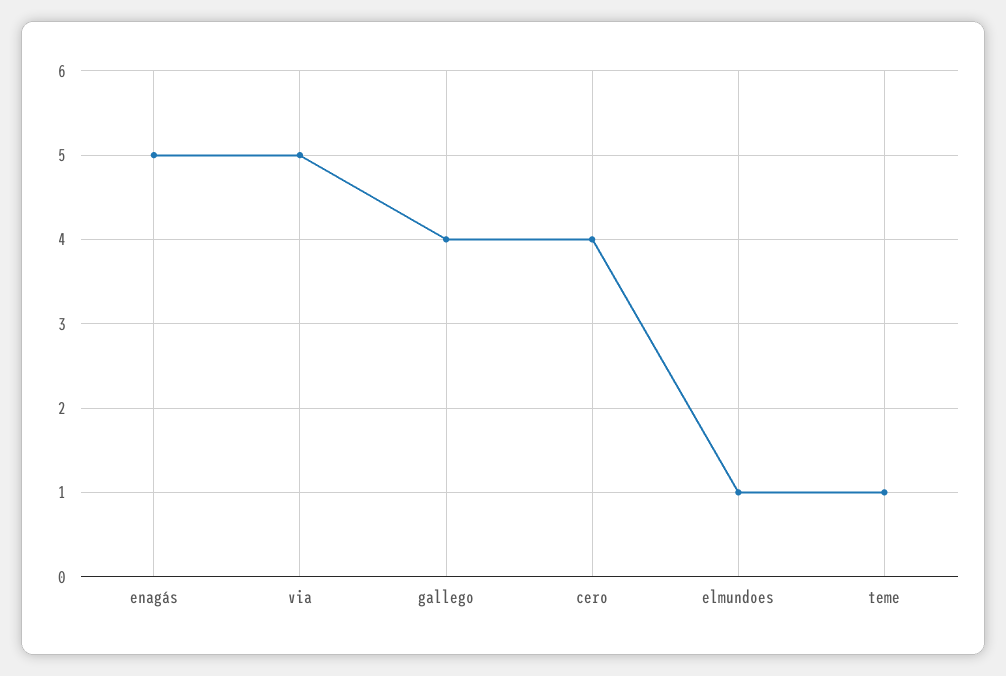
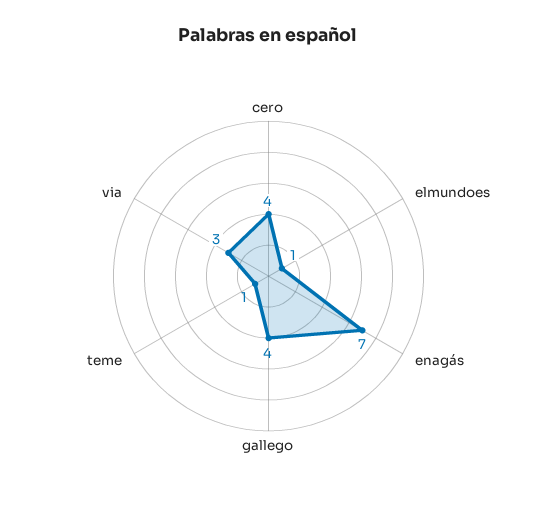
  {
-   "enagás": 5,
+   "enagás": 7,
-   "via": 5,
+   "via": 3,
    "gallego": 4,
    "cero": 4,
    "elmundoes": 1,
    "teme": 1
  }

